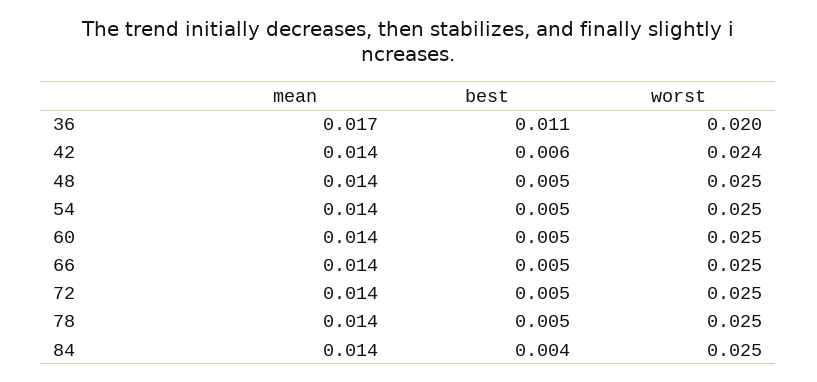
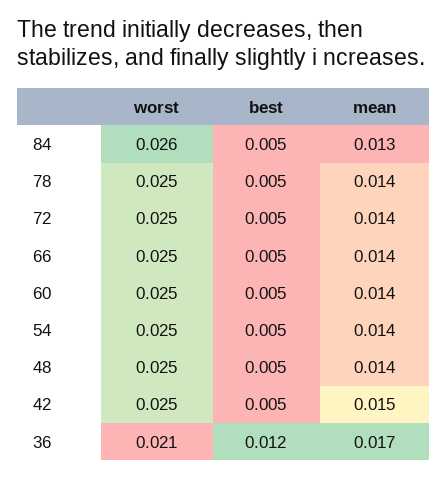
  {
    "mean": {
      "36": 0.017,
-     "42": 0.014,
+     "42": 0.015,
      "48": 0.014,
      "54": 0.014,
      "60": 0.014,
      "66": 0.014,
      "72": 0.014,
      "78": 0.014,
-     "84": 0.014
+     "84": 0.013
    },
    "best": {
-     "36": 0.011,
+     "36": 0.012,
-     "42": 0.006,
+     "42": 0.005,
      "48": 0.005,
      "54": 0.005,
      "60": 0.005,
      "66": 0.005,
      "72": 0.005,
      "78": 0.005,
-     "84": 0.004
+     "84": 0.005
    },
    "worst": {
-     "36": 0.02,
+     "36": 0.021,
-     "42": 0.024,
+     "42": 0.025,
      "48": 0.025,
      "54": 0.025,
      "60": 0.025,
      "66": 0.025,
      "72": 0.025,
      "78": 0.025,
-     "84": 0.025
+     "84": 0.026
    }
  }

